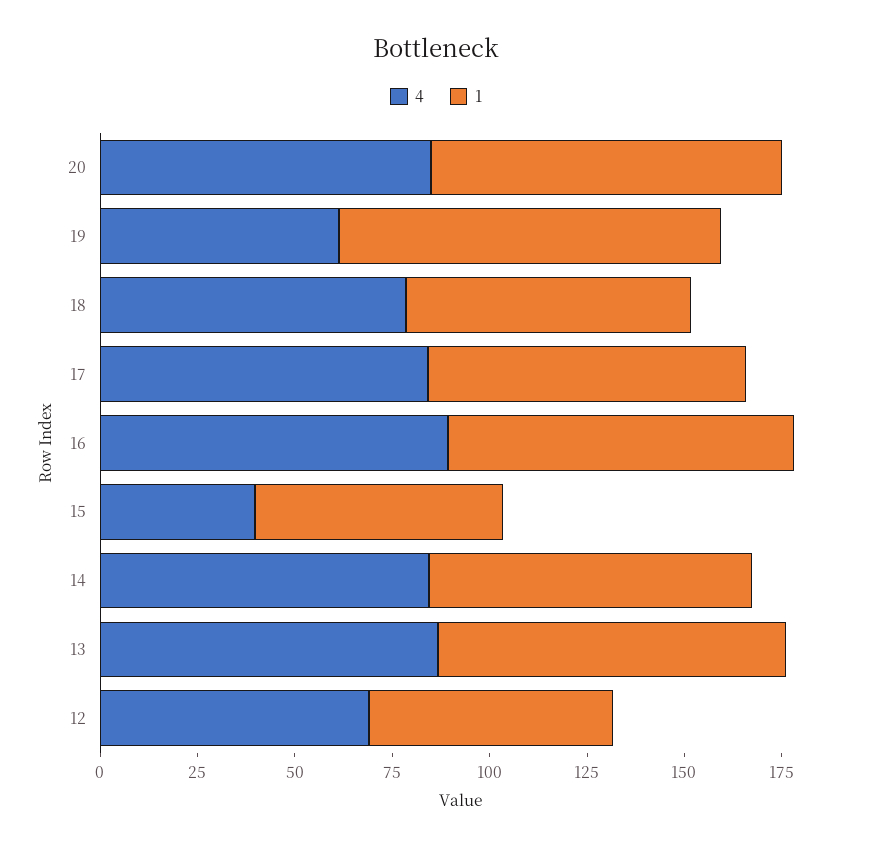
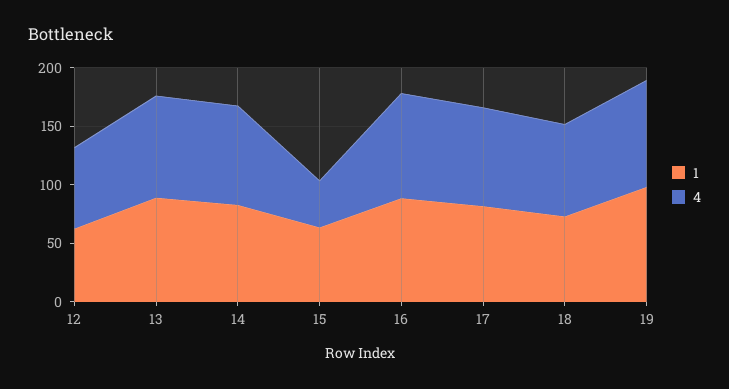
  {
    "4": {
-     "20": 85,
-     "19": 60,
+     "19": 90,
      "18": 80,
      "17": 85,
      "16": 90,
      "15": 40,
      "14": 85,
      "13": 85,
      "12": 70
    },
    "1": {
-     "20": 90,
      "19": 100,
      "18": 75,
      "17": 80,
      "16": 90,
      "15": 65,
      "14": 85,
      "13": 90,
      "12": 65
    }
  }

